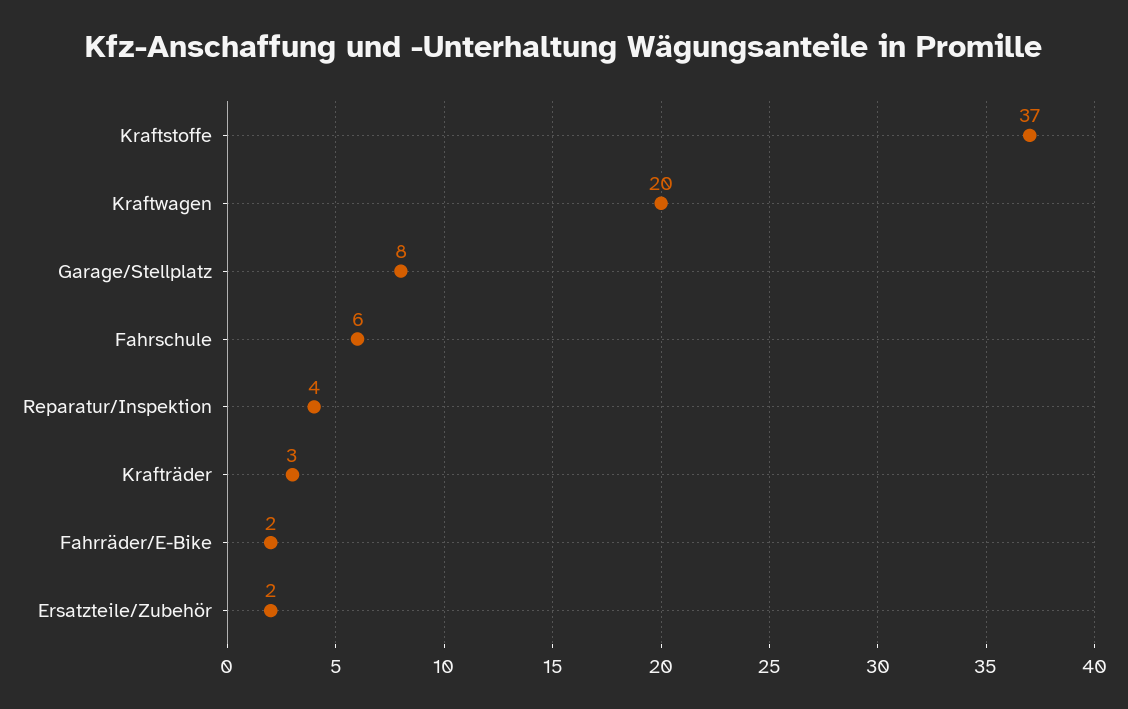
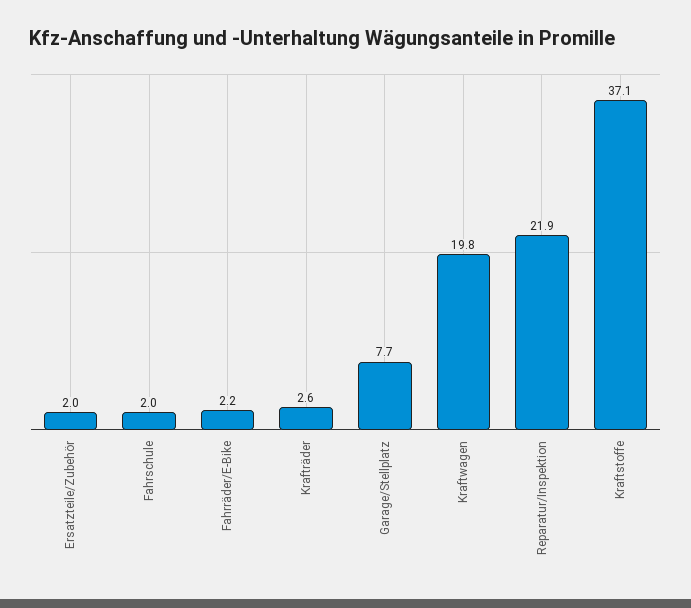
  {
    "Kraftstoffe": 37.1,
    "Kraftwagen": 19.8,
    "Garage/Stellplatz": 7.7,
-   "Fahrschule": 6,
+   "Fahrschule": 2,
-   "Reparatur/Inspektion": 4,
+   "Reparatur/Inspektion": 21.9,
    "Krafträder": 2.6,
    "Fahrräder/E-Bike": 2.2,
    "Ersatzteile/Zubehör": 2
  }

